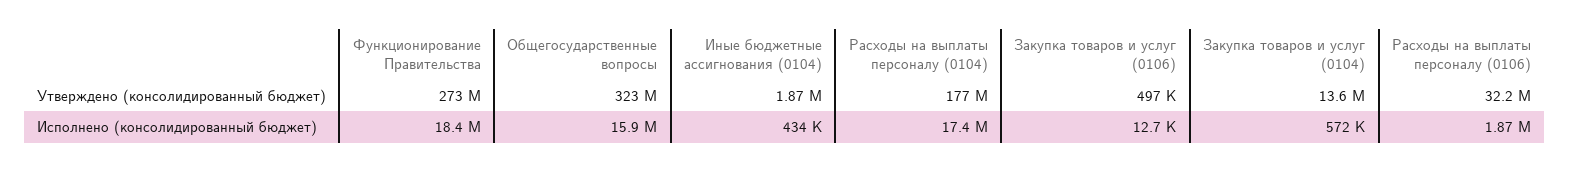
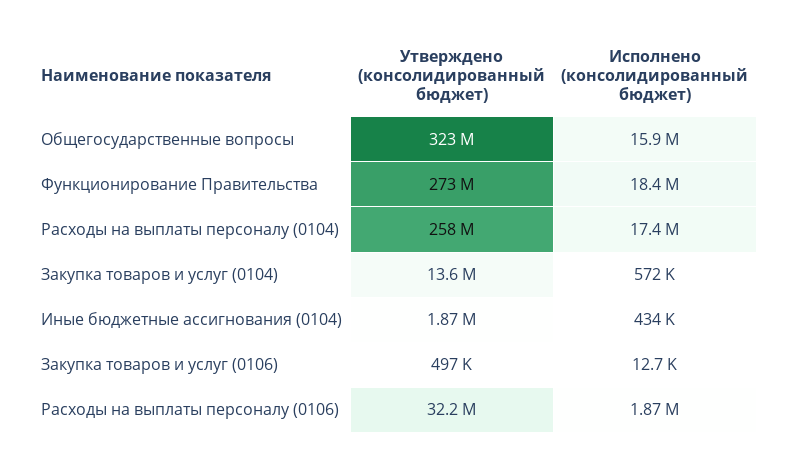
  {
    "Функционирование Правительства": {
      "Утверждено (консолидированный бюджет)": 273000000,
      "Исполнено (консолидированный бюджет)": 18400000
    },
    "Общегосударственные вопросы": {
      "Утверждено (консолидированный бюджет)": 323000000,
      "Исполнено (консолидированный бюджет)": 15900000
    },
    "Иные бюджетные ассигнования (0104)": {
      "Утверждено (консолидированный бюджет)": 1870000,
      "Исполнено (консолидированный бюджет)": 434000
    },
    "Расходы на выплаты персоналу (0104)": {
-     "Утверждено (консолидированный бюджет)": 177000000,
+     "Утверждено (консолидированный бюджет)": 258000000,
      "Исполнено (консолидированный бюджет)": 17400000
    },
    "Закупка товаров и услуг (0106)": {
      "Утверждено (консолидированный бюджет)": 497000,
      "Исполнено (консолидированный бюджет)": 12700
    },
    "Закупка товаров и услуг (0104)": {
      "Утверждено (консолидированный бюджет)": 13600000,
      "Исполнено (консолидированный бюджет)": 572000
    },
    "Расходы на выплаты персоналу (0106)": {
      "Утверждено (консолидированный бюджет)": 32200000,
      "Исполнено (консолидированный бюджет)": 1870000
    }
  }

